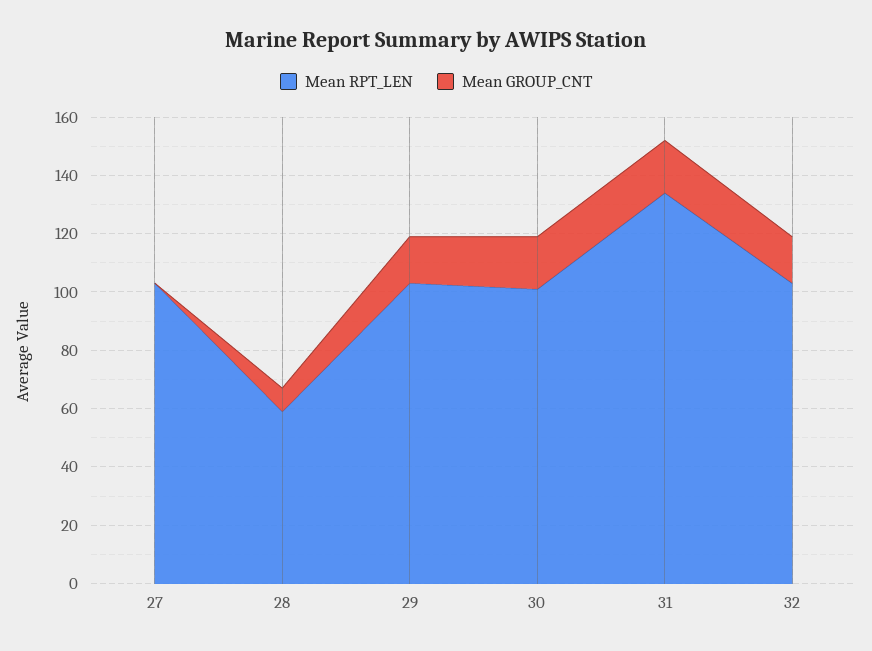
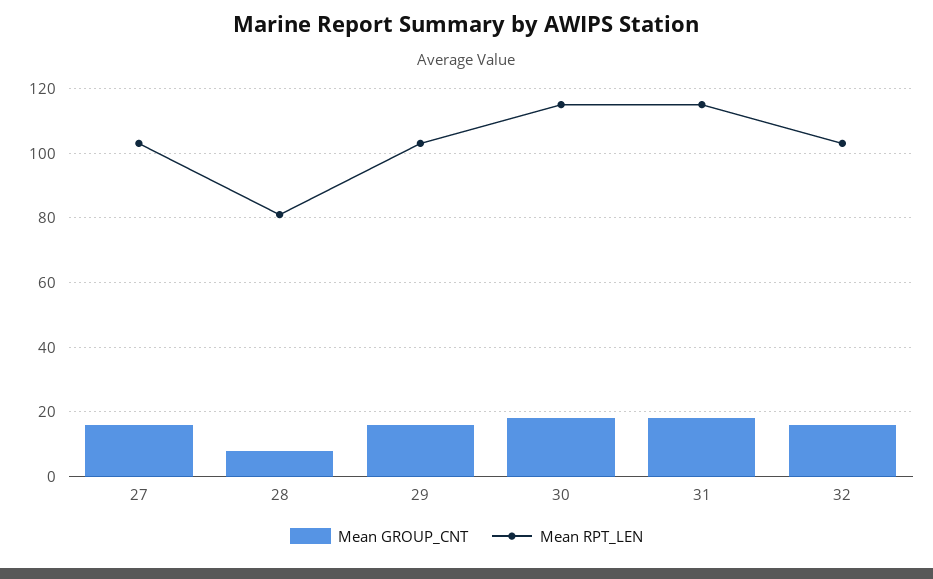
  {
    "Mean RPT_LEN": {
      "27": 105,
-     "28": 60,
+     "28": 80,
      "29": 105,
-     "30": 100,
+     "30": 115,
-     "31": 135,
+     "31": 115,
      "32": 105
    },
    "Mean GROUP_CNT": {
-     "27": 0,
+     "27": 15,
      "28": 10,
      "29": 15,
      "30": 20,
      "31": 20,
      "32": 15
    }
  }

